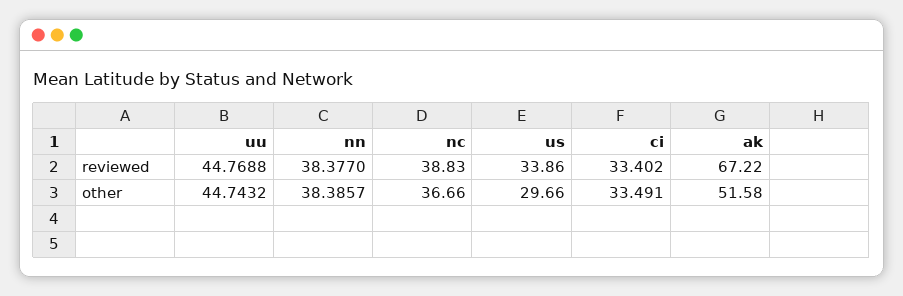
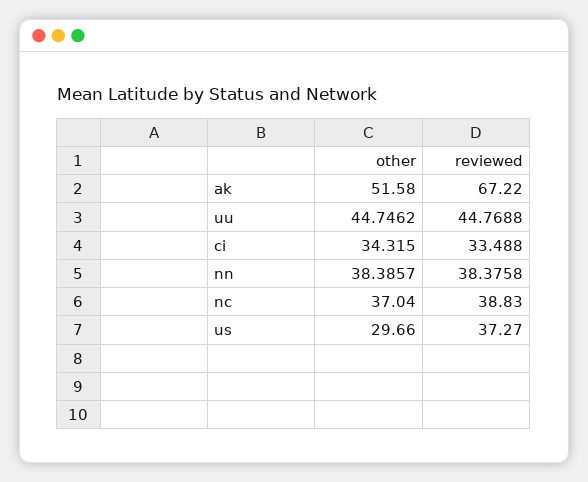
  {
    "uu": {
      "reviewed": 44.7688,
-     "other": 44.7432
+     "other": 44.7462
    },
    "nn": {
-     "reviewed": 38.377,
+     "reviewed": 38.3758,
      "other": 38.3857
    },
    "nc": {
      "reviewed": 38.83,
-     "other": 36.66
+     "other": 37.04
    },
    "us": {
-     "reviewed": 33.86,
+     "reviewed": 37.27,
      "other": 29.66
    },
    "ci": {
-     "reviewed": 33.402,
+     "reviewed": 33.488,
-     "other": 33.491
+     "other": 34.315
    },
    "ak": {
      "reviewed": 67.22,
      "other": 51.58
    }
  }

